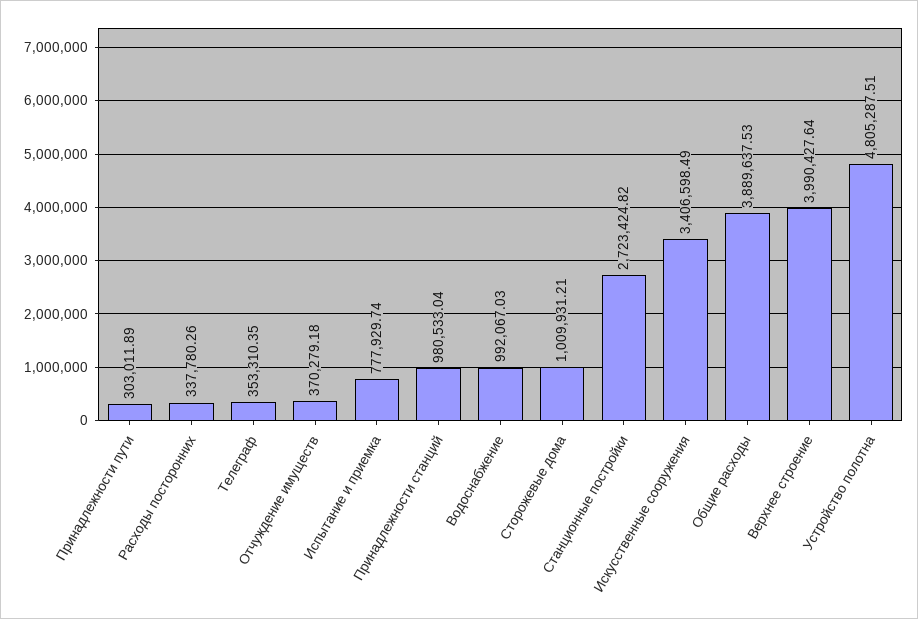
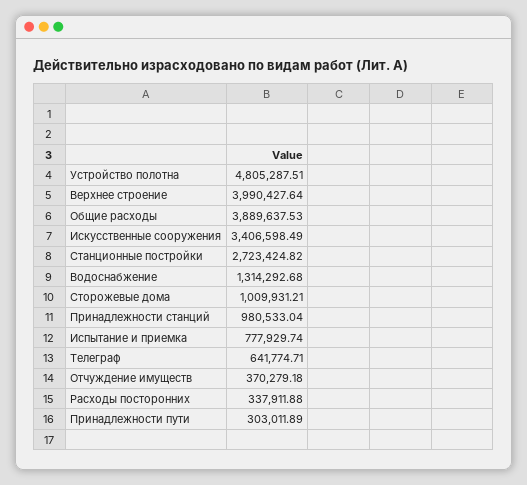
  {
    "Принадлежности пути": 303011.89,
-   "Расходы посторонних": 337780.26,
+   "Расходы посторонних": 337911.88,
-   "Телеграф": 353310.35,
+   "Телеграф": 641774.71,
    "Отчуждение имуществ": 370279.18,
    "Испытание и приемка": 777929.74,
    "Принадлежности станций": 980533.04,
-   "Водоснабжение": 992067.03,
+   "Водоснабжение": 1314292.68,
    "Сторожевые дома": 1009931.21,
    "Станционные постройки": 2723424.82,
    "Искусственные сооружения": 3406598.49,
    "Общие расходы": 3889637.53,
    "Верхнее строение": 3990427.64,
    "Устройство полотна": 4805287.51
  }

